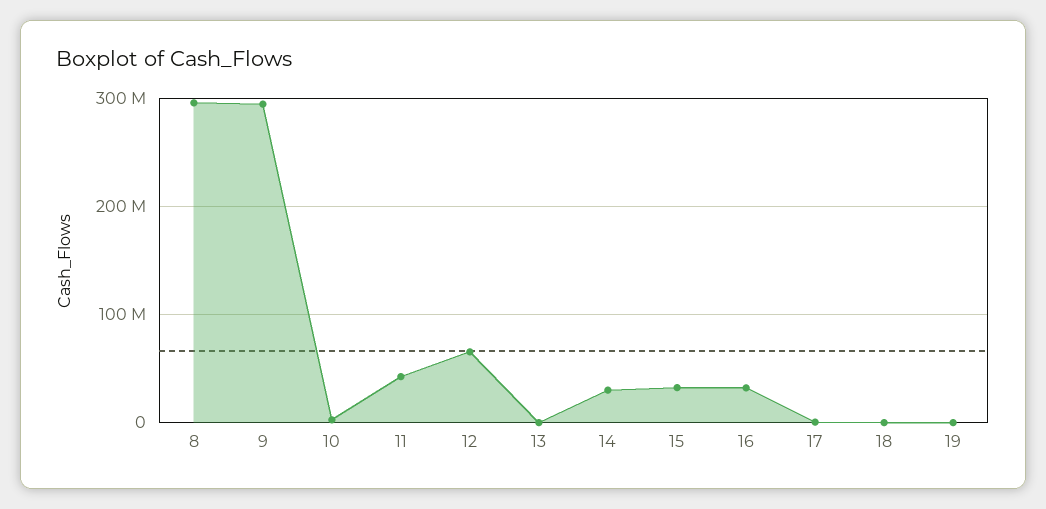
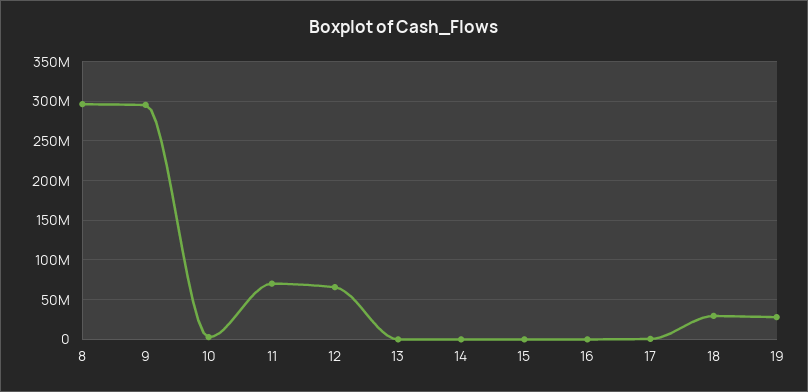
  {
    "8": 300000000,
    "9": 300000000,
    "10": 0,
-   "11": 40000000,
+   "11": 70000000,
    "12": 70000000,
    "13": 0,
-   "14": 30000000,
+   "14": 0,
-   "15": 30000000,
+   "15": 0,
-   "16": 30000000,
+   "16": 0,
    "17": 0,
-   "18": 0,
+   "18": 30000000,
-   "19": 0
+   "19": 30000000
  }

